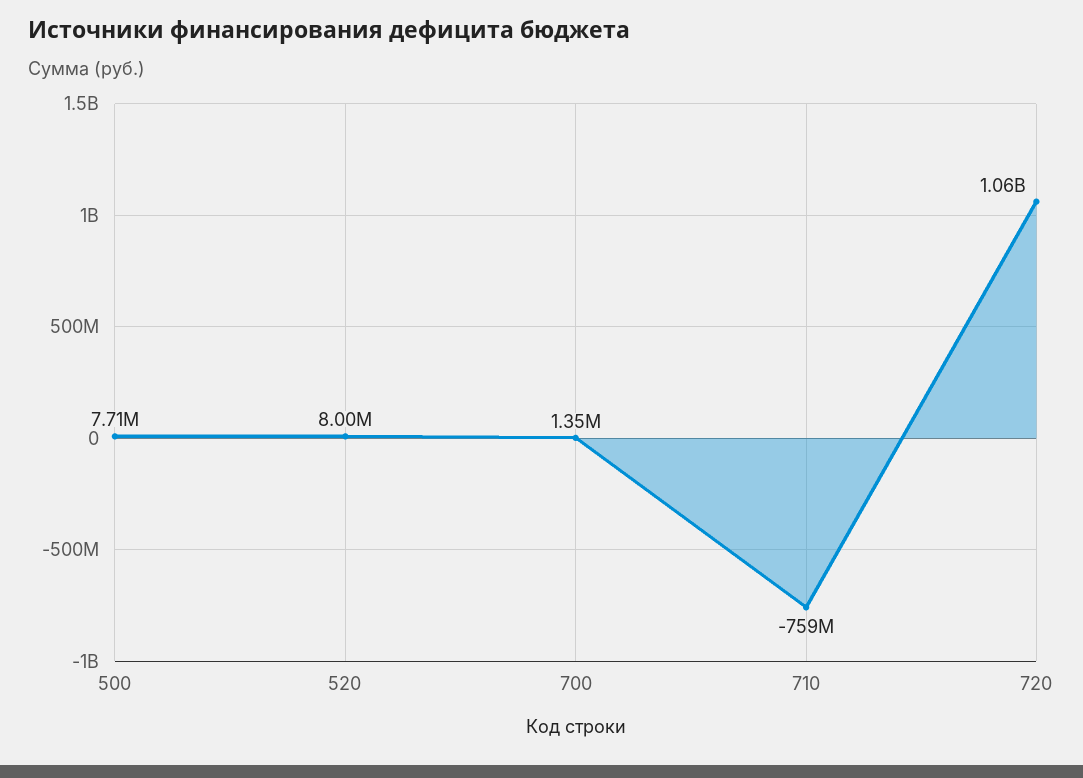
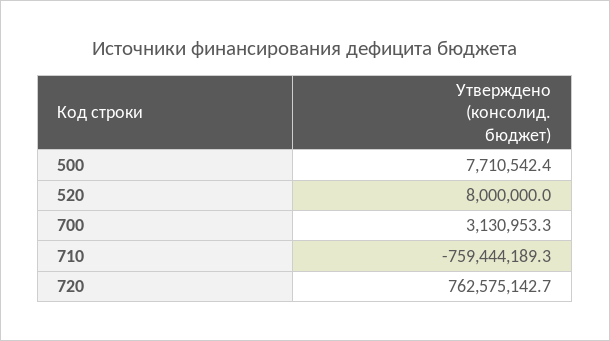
  {
    "500": 7710542.4,
    "520": 8000000,
-   "700": 1350000,
+   "700": 3130953.3,
    "710": -759444189.3,
-   "720": 1060000000
+   "720": 762575142.7
  }

